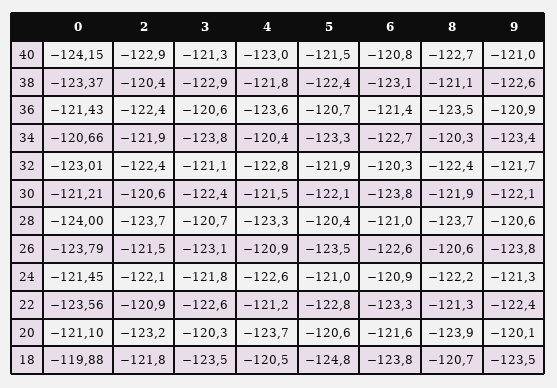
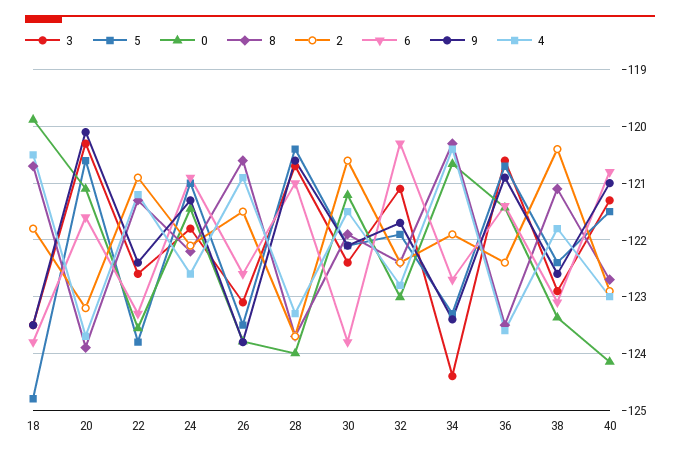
  {
    "0": {
      "40": -124.15,
      "38": -123.37,
      "36": -121.43,
      "34": -120.66,
      "32": -123.01,
      "30": -121.21,
      "28": -124,
      "26": -123.79,
      "24": -121.45,
      "22": -123.56,
      "20": -121.1,
      "18": -119.88
    },
    "2": {
      "40": -122.9,
      "38": -120.4,
      "36": -122.4,
      "34": -121.9,
      "32": -122.4,
      "30": -120.6,
      "28": -123.7,
      "26": -121.5,
      "24": -122.1,
      "22": -120.9,
      "20": -123.2,
      "18": -121.8
    },
    "3": {
      "40": -121.3,
      "38": -122.9,
      "36": -120.6,
-     "34": -123.8,
+     "34": -124.4,
      "32": -121.1,
      "30": -122.4,
      "28": -120.7,
      "26": -123.1,
      "24": -121.8,
      "22": -122.6,
      "20": -120.3,
      "18": -123.5
    },
    "4": {
      "40": -123,
      "38": -121.8,
      "36": -123.6,
      "34": -120.4,
      "32": -122.8,
      "30": -121.5,
      "28": -123.3,
      "26": -120.9,
      "24": -122.6,
      "22": -121.2,
      "20": -123.7,
      "18": -120.5
    },
    "5": {
      "40": -121.5,
      "38": -122.4,
      "36": -120.7,
      "34": -123.3,
      "32": -121.9,
      "30": -122.1,
      "28": -120.4,
      "26": -123.5,
      "24": -121,
-     "22": -122.8,
+     "22": -123.8,
      "20": -120.6,
      "18": -124.8
    },
    "6": {
      "40": -120.8,
      "38": -123.1,
      "36": -121.4,
      "34": -122.7,
      "32": -120.3,
      "30": -123.8,
      "28": -121,
      "26": -122.6,
      "24": -120.9,
      "22": -123.3,
      "20": -121.6,
      "18": -123.8
    },
    "8": {
      "40": -122.7,
      "38": -121.1,
      "36": -123.5,
      "34": -120.3,
      "32": -122.4,
      "30": -121.9,
      "28": -123.7,
      "26": -120.6,
      "24": -122.2,
      "22": -121.3,
      "20": -123.9,
      "18": -120.7
    },
    "9": {
      "40": -121,
      "38": -122.6,
      "36": -120.9,
      "34": -123.4,
      "32": -121.7,
      "30": -122.1,
      "28": -120.6,
      "26": -123.8,
      "24": -121.3,
      "22": -122.4,
      "20": -120.1,
      "18": -123.5
    }
  }

